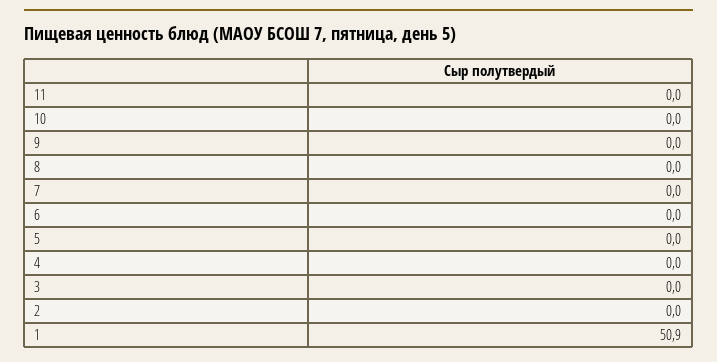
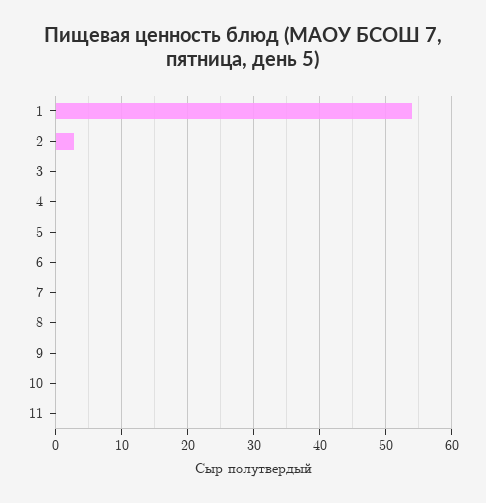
  {
    "11": 0,
    "10": 0,
    "9": 0,
    "8": 0,
    "7": 0,
    "6": 0,
    "5": 0,
    "4": 0,
    "3": 0,
-   "2": 0,
+   "2": 3,
-   "1": 50.9
+   "1": 54
  }

